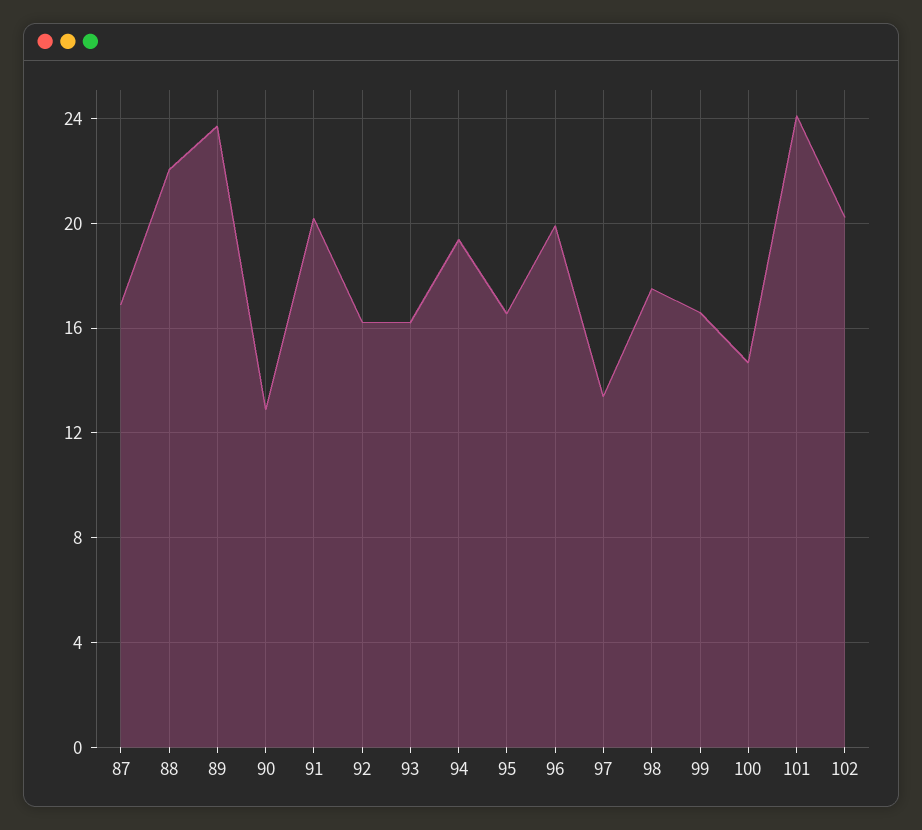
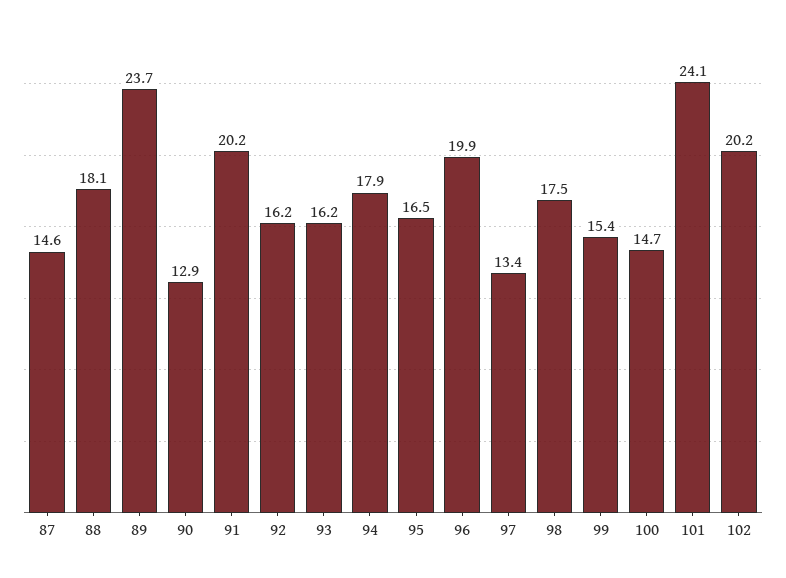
  {
-   "87": 17,
+   "87": 14.6,
-   "88": 22,
+   "88": 18.1,
    "89": 23.7,
    "90": 12.9,
    "91": 20.2,
    "92": 16.2,
    "93": 16.2,
-   "94": 19.5,
+   "94": 17.9,
    "95": 16.5,
    "96": 19.9,
    "97": 13.4,
    "98": 17.5,
-   "99": 16.5,
+   "99": 15.4,
    "100": 14.7,
    "101": 24.1,
    "102": 20.2
  }

